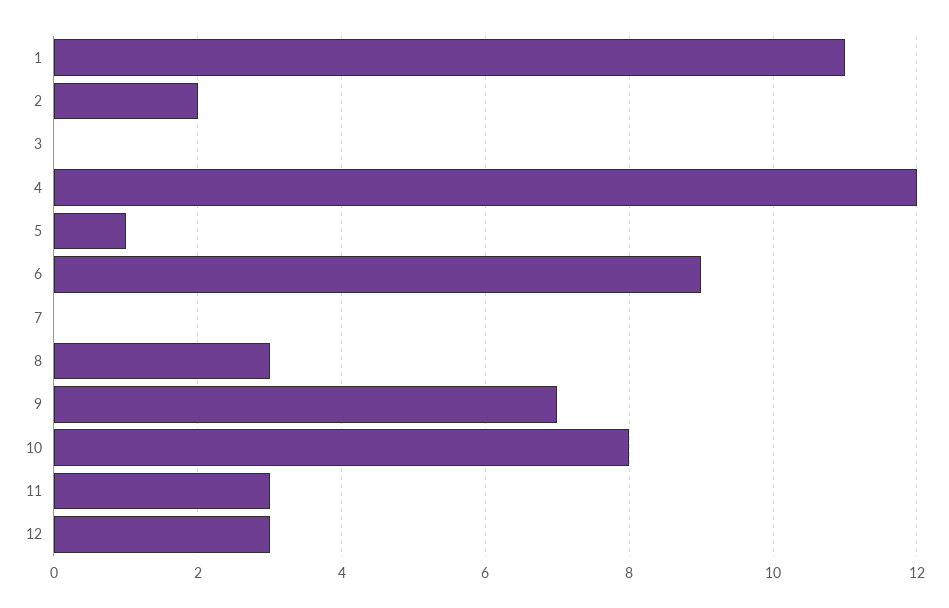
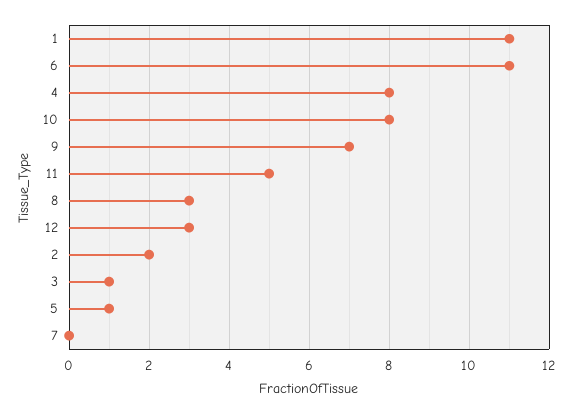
  {
    "1": 11,
    "2": 2,
-   "3": 0,
+   "3": 1,
-   "4": 12,
+   "4": 8,
    "5": 1,
-   "6": 9,
+   "6": 11,
    "7": 0,
    "8": 3,
    "9": 7,
    "10": 8,
-   "11": 3,
+   "11": 5,
    "12": 3
  }

